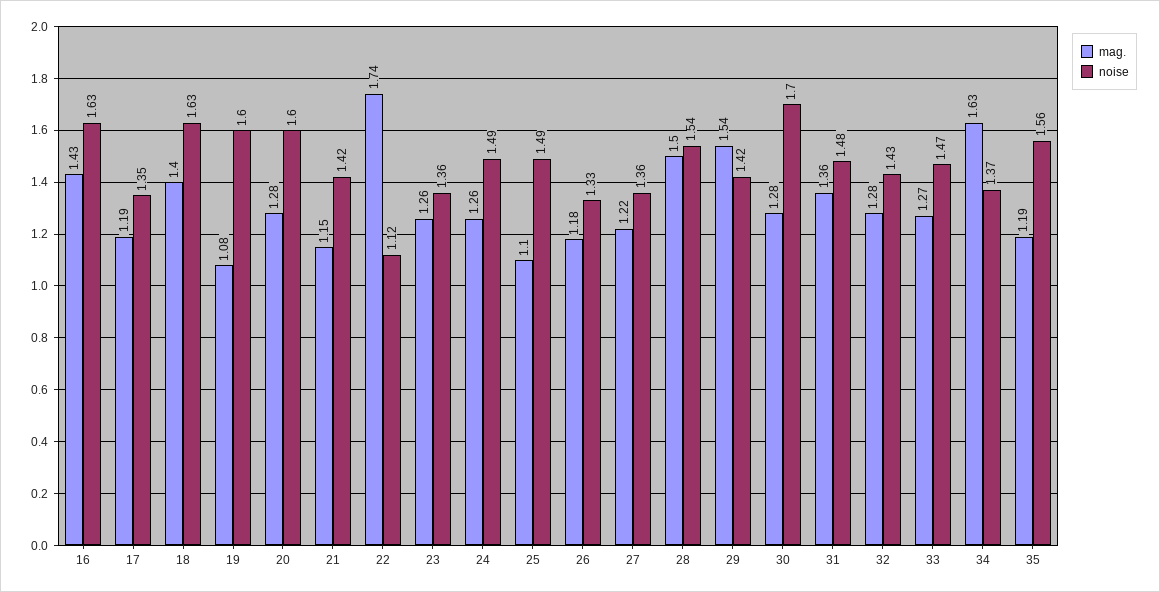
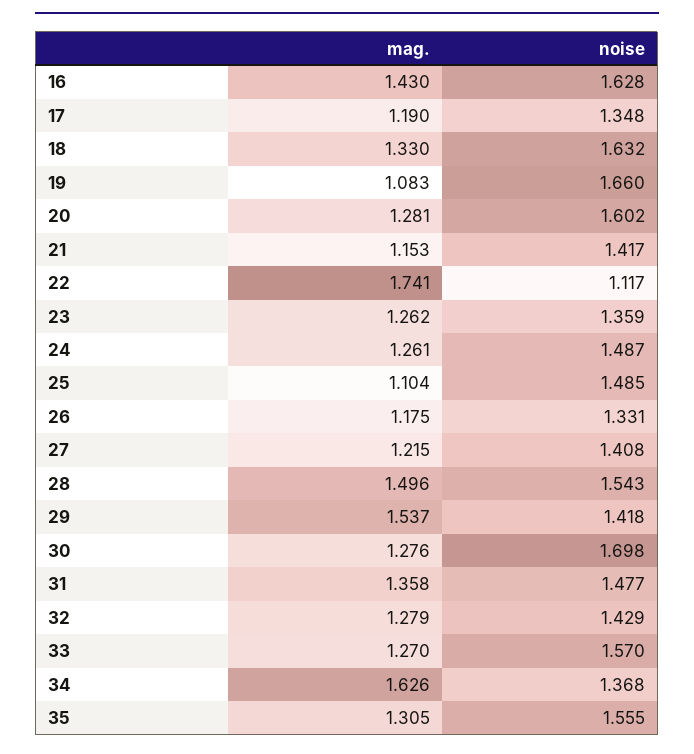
  {
    "mag.": {
      "16": 1.43,
      "17": 1.19,
-     "18": 1.4,
+     "18": 1.33,
      "19": 1.083,
      "20": 1.281,
      "21": 1.153,
      "22": 1.741,
      "23": 1.262,
      "24": 1.261,
      "25": 1.104,
      "26": 1.175,
      "27": 1.215,
      "28": 1.496,
      "29": 1.537,
      "30": 1.276,
      "31": 1.358,
      "32": 1.279,
      "33": 1.27,
      "34": 1.626,
-     "35": 1.19
+     "35": 1.305
    },
    "noise": {
      "16": 1.628,
      "17": 1.348,
      "18": 1.632,
-     "19": 1.6,
+     "19": 1.66,
      "20": 1.602,
      "21": 1.417,
      "22": 1.117,
      "23": 1.359,
      "24": 1.487,
      "25": 1.485,
      "26": 1.331,
-     "27": 1.36,
+     "27": 1.408,
      "28": 1.543,
      "29": 1.418,
      "30": 1.698,
      "31": 1.477,
      "32": 1.429,
-     "33": 1.47,
+     "33": 1.57,
      "34": 1.368,
      "35": 1.555
    }
  }

